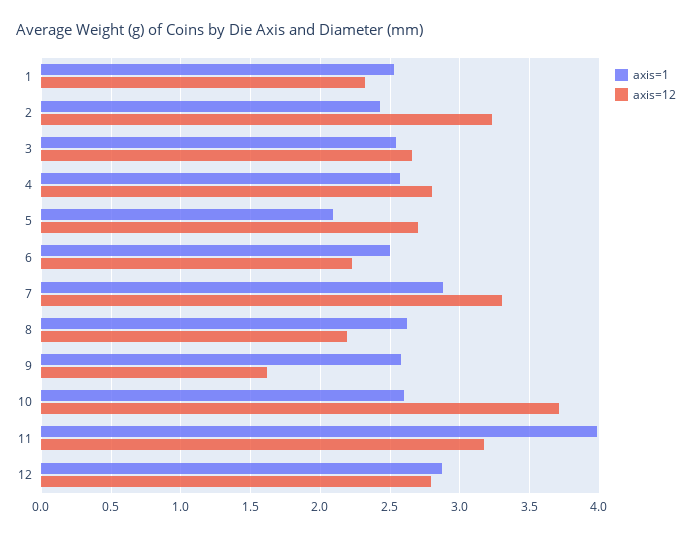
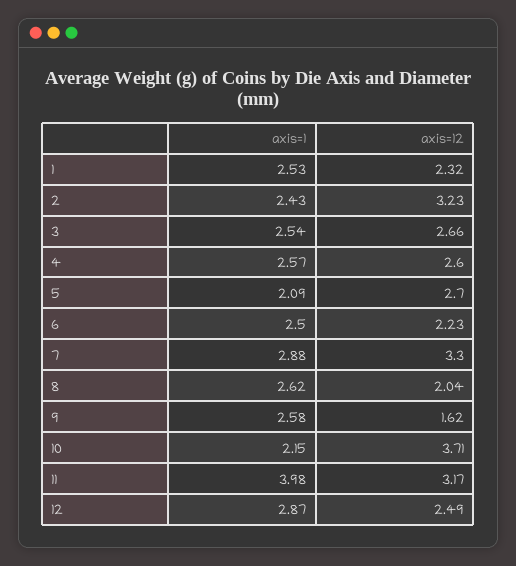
  {
    "axis=1": {
      "1": 2.53,
      "2": 2.43,
      "3": 2.54,
      "4": 2.57,
      "5": 2.09,
      "6": 2.5,
      "7": 2.88,
      "8": 2.62,
      "9": 2.58,
-     "10": 2.6,
+     "10": 2.15,
      "11": 3.98,
      "12": 2.87
    },
    "axis=12": {
      "1": 2.32,
      "2": 3.23,
      "3": 2.66,
-     "4": 2.8,
+     "4": 2.6,
      "5": 2.7,
      "6": 2.23,
      "7": 3.3,
-     "8": 2.2,
+     "8": 2.04,
      "9": 1.62,
      "10": 3.71,
      "11": 3.17,
-     "12": 2.8
+     "12": 2.49
    }
  }

